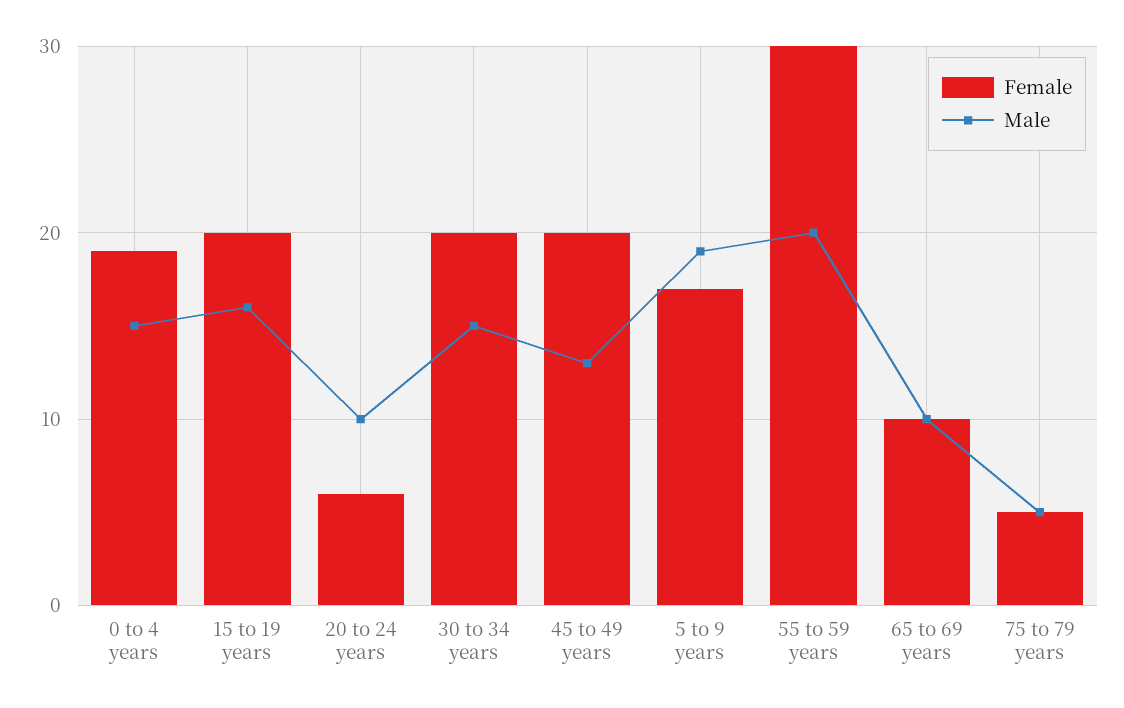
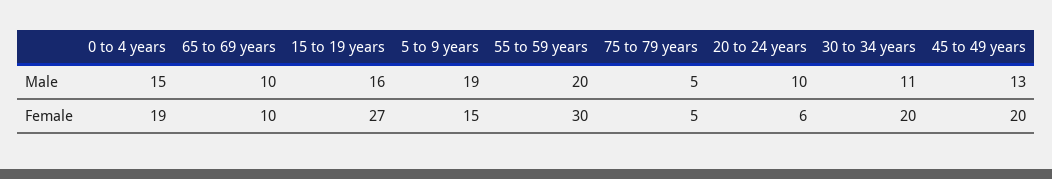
  {
    "Female": {
      "0 to 4 years": 19,
-     "15 to 19 years": 20,
+     "15 to 19 years": 27,
      "20 to 24 years": 6,
      "30 to 34 years": 20,
      "45 to 49 years": 20,
-     "5 to 9 years": 17,
+     "5 to 9 years": 15,
      "55 to 59 years": 30,
      "65 to 69 years": 10,
      "75 to 79 years": 5
    },
    "Male": {
      "0 to 4 years": 15,
      "15 to 19 years": 16,
      "20 to 24 years": 10,
-     "30 to 34 years": 15,
+     "30 to 34 years": 11,
      "45 to 49 years": 13,
      "5 to 9 years": 19,
      "55 to 59 years": 20,
      "65 to 69 years": 10,
      "75 to 79 years": 5
    }
  }

